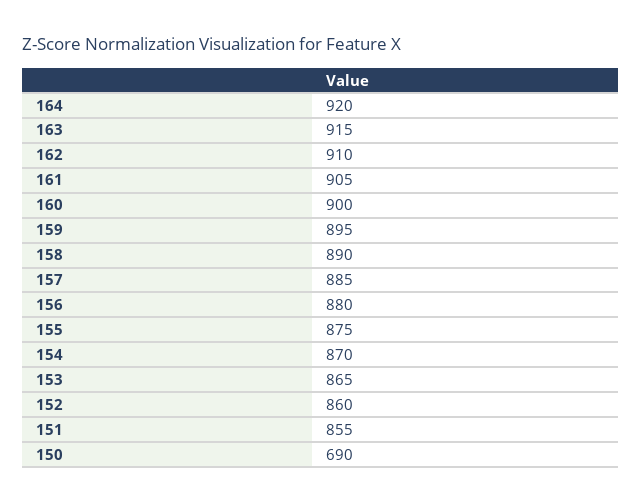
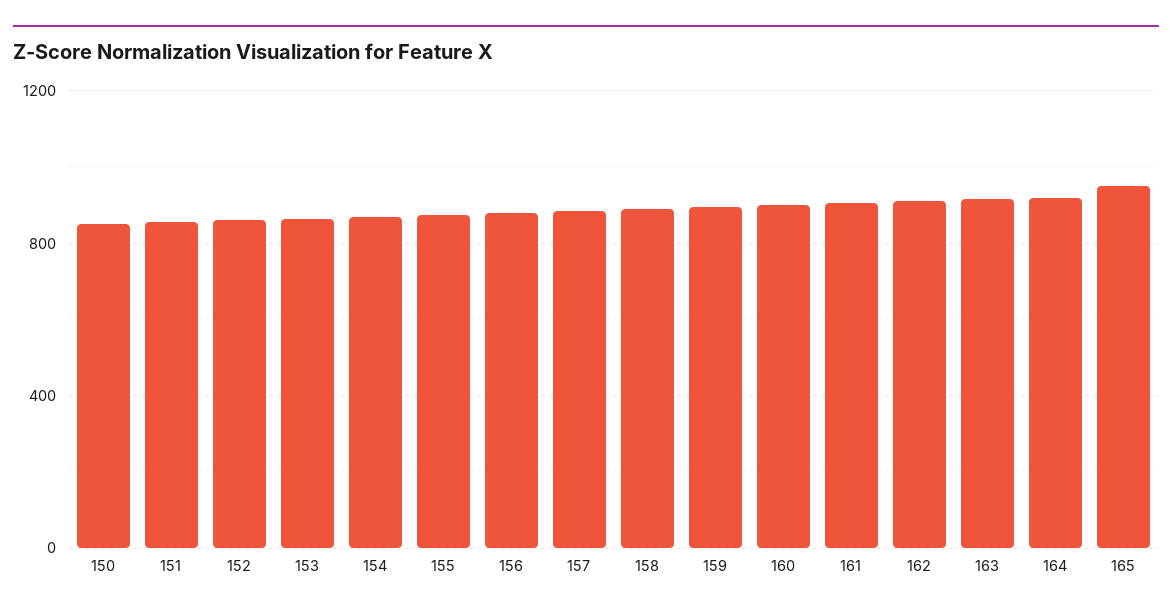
  {
    "164": 920,
    "163": 915,
    "162": 910,
    "161": 905,
    "160": 900,
    "159": 895,
    "158": 890,
    "157": 885,
    "156": 880,
    "155": 875,
    "154": 870,
    "153": 865,
    "152": 860,
    "151": 855,
-   "150": 690
+   "150": 850,
+   "165": 950
  }

